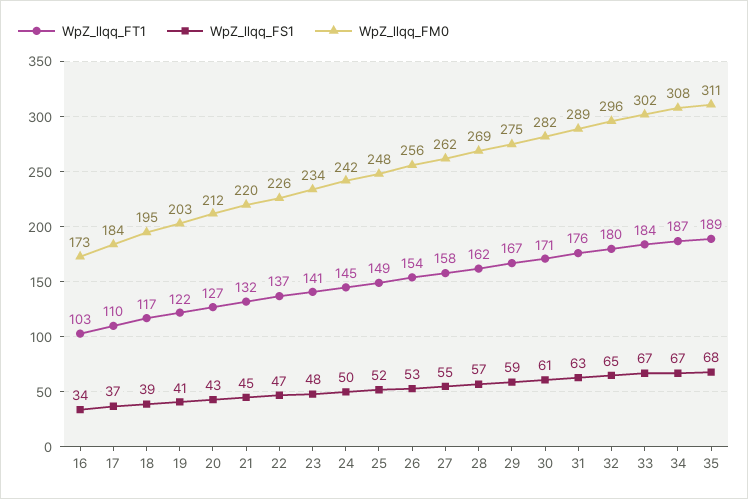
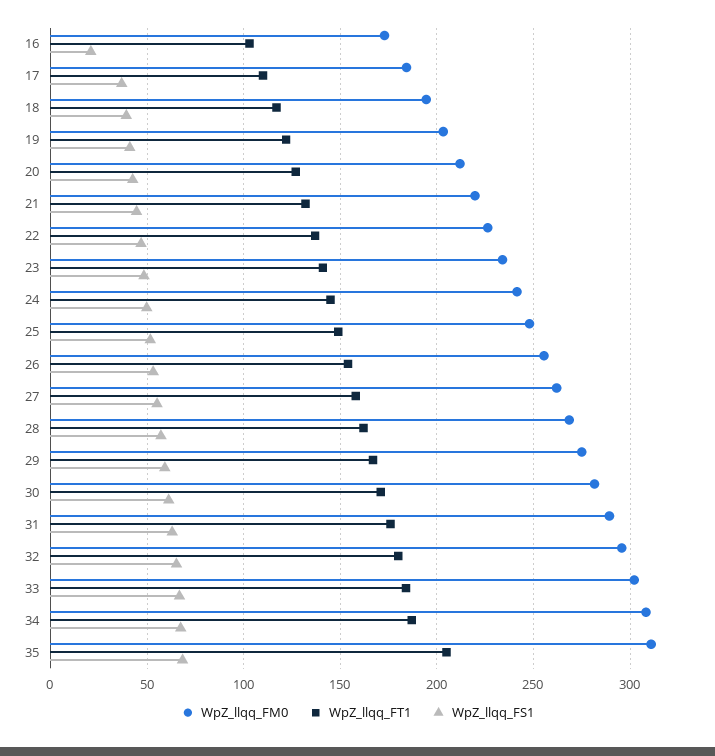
  {
    "WpZ_llqq_FT1": {
      "16": 103,
      "17": 110,
      "18": 117,
      "19": 122,
      "20": 127,
      "21": 132,
      "22": 137,
      "23": 141,
      "24": 145,
      "25": 149,
      "26": 154,
      "27": 158,
      "28": 162,
      "29": 167,
      "30": 171,
      "31": 176,
      "32": 180,
      "33": 184,
      "34": 187,
-     "35": 189
+     "35": 205
    },
    "WpZ_llqq_FS1": {
-     "16": 34,
+     "16": 20,
      "17": 37,
      "18": 39,
      "19": 41,
      "20": 43,
      "21": 45,
      "22": 47,
      "23": 48,
      "24": 50,
      "25": 52,
      "26": 53,
      "27": 55,
      "28": 57,
      "29": 59,
      "30": 61,
      "31": 63,
      "32": 65,
      "33": 67,
      "34": 67,
      "35": 68
    },
    "WpZ_llqq_FM0": {
      "16": 173,
      "17": 184,
      "18": 195,
      "19": 203,
      "20": 212,
      "21": 220,
      "22": 226,
      "23": 234,
      "24": 242,
      "25": 248,
      "26": 256,
      "27": 262,
      "28": 269,
      "29": 275,
      "30": 282,
      "31": 289,
      "32": 296,
      "33": 302,
      "34": 308,
      "35": 311
    }
  }

